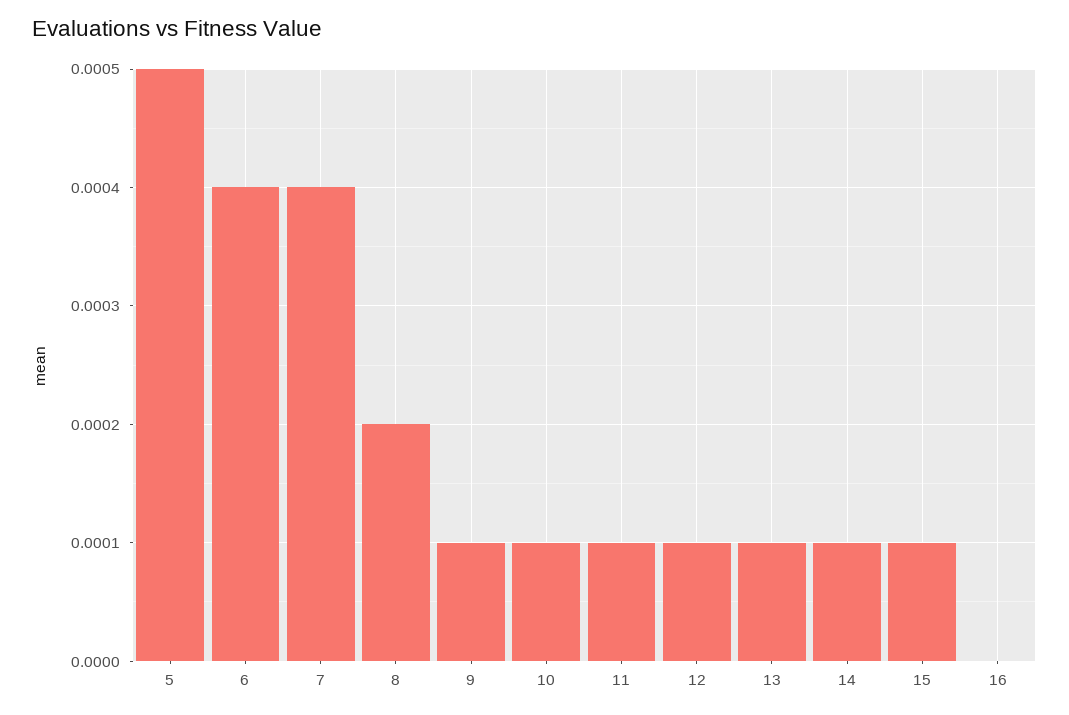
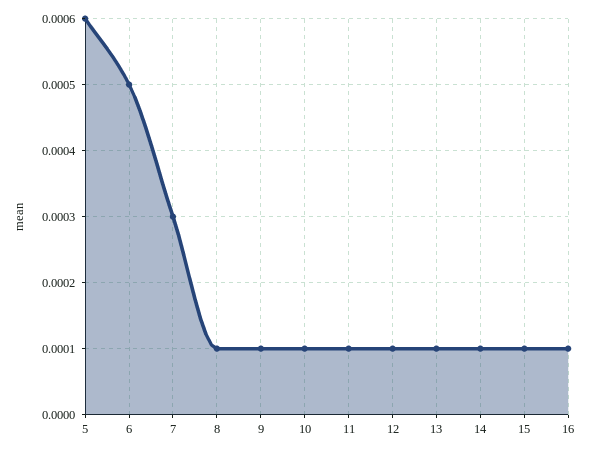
  {
-   "5": 0.0005,
+   "5": 0.0006,
-   "6": 0.0004,
+   "6": 0.0005,
-   "7": 0.0004,
+   "7": 0.0003,
-   "8": 0.0002,
+   "8": 0.0001,
    "9": 0.0001,
    "10": 0.0001,
    "11": 0.0001,
    "12": 0.0001,
    "13": 0.0001,
    "14": 0.0001,
    "15": 0.0001,
-   "16": 0
+   "16": 0.0001
  }

